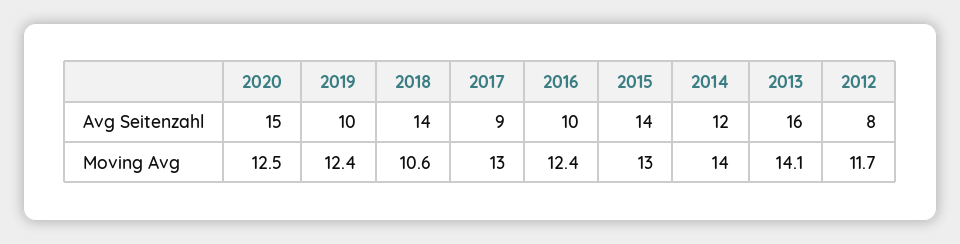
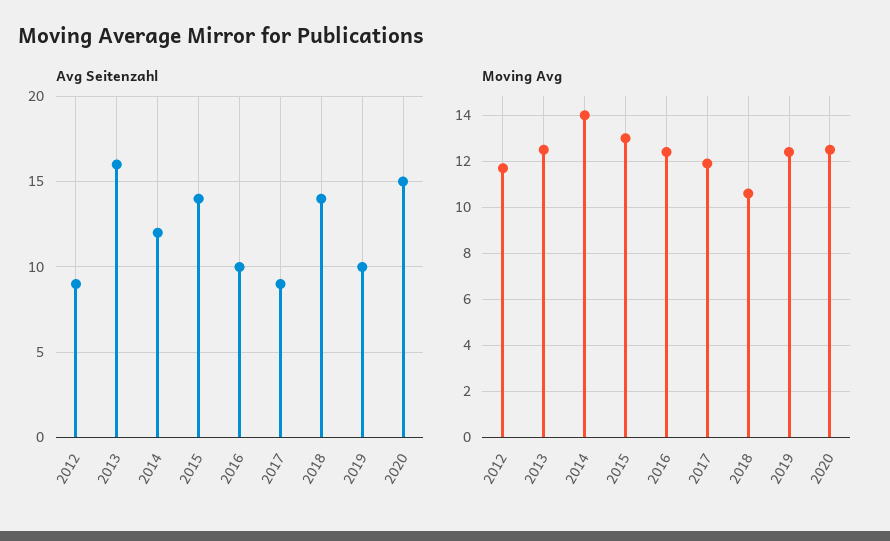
  {
    "Avg Seitenzahl": {
      "2020": 15,
      "2019": 10,
      "2018": 14,
      "2017": 9,
      "2016": 10,
      "2015": 14,
      "2014": 12,
      "2013": 16,
-     "2012": 8
+     "2012": 9
    },
    "Moving Avg": {
      "2020": 12.5,
      "2019": 12.4,
      "2018": 10.6,
-     "2017": 13,
+     "2017": 12,
      "2016": 12.4,
      "2015": 13,
      "2014": 14,
-     "2013": 14.1,
+     "2013": 12.5,
      "2012": 11.7
    }
  }

